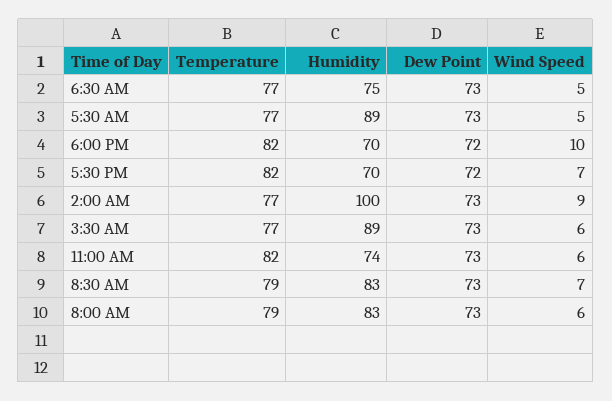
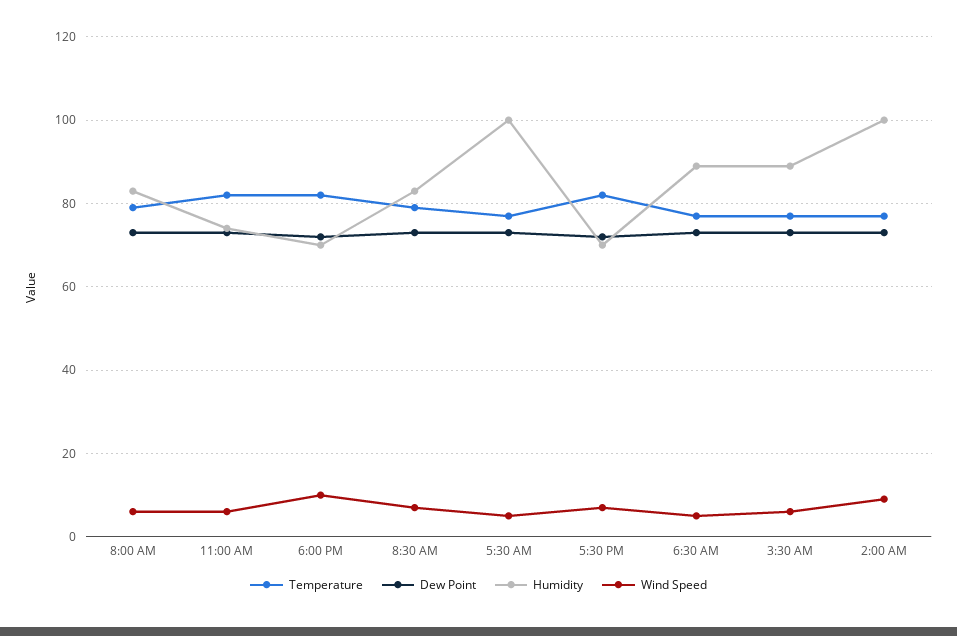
  {
    "Temperature": {
      "6:30 AM": 77,
      "5:30 AM": 77,
      "6:00 PM": 82,
      "5:30 PM": 82,
      "2:00 AM": 77,
      "3:30 AM": 77,
      "11:00 AM": 82,
      "8:30 AM": 79,
      "8:00 AM": 79
    },
    "Humidity": {
-     "6:30 AM": 75,
+     "6:30 AM": 90,
-     "5:30 AM": 89,
+     "5:30 AM": 100,
      "6:00 PM": 70,
      "5:30 PM": 70,
      "2:00 AM": 100,
      "3:30 AM": 89,
      "11:00 AM": 74,
      "8:30 AM": 83,
      "8:00 AM": 83
    },
    "Dew Point": {
      "6:30 AM": 73,
      "5:30 AM": 73,
      "6:00 PM": 72,
      "5:30 PM": 72,
      "2:00 AM": 73,
      "3:30 AM": 73,
      "11:00 AM": 73,
      "8:30 AM": 73,
      "8:00 AM": 73
    },
    "Wind Speed": {
      "6:30 AM": 5,
      "5:30 AM": 5,
      "6:00 PM": 10,
      "5:30 PM": 7,
      "2:00 AM": 9,
      "3:30 AM": 6,
      "11:00 AM": 6,
      "8:30 AM": 7,
      "8:00 AM": 6
    }
  }

